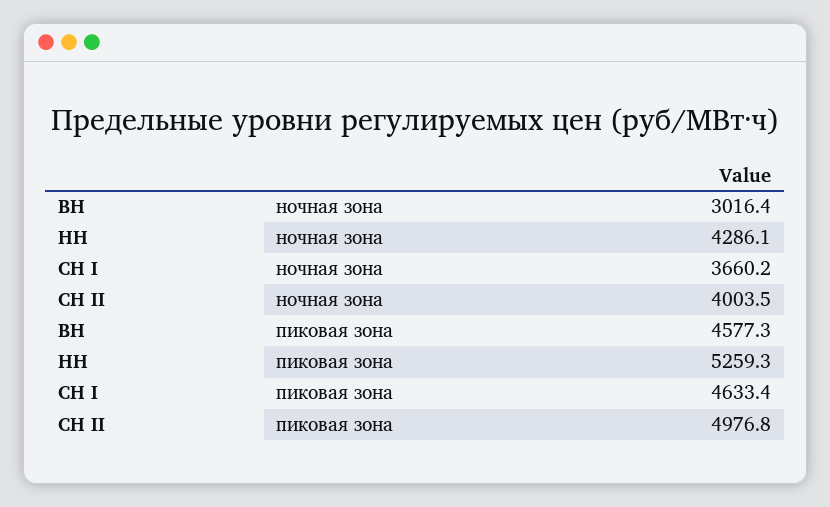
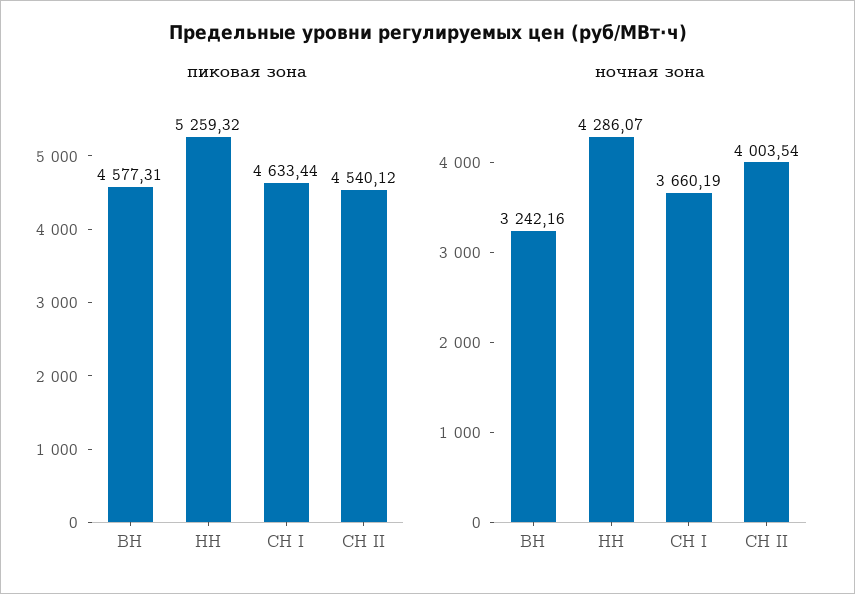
  {
    "ночная зона": {
-     "ВН": 3016.4,
+     "ВН": 3242.16,
      "НН": 4286.07,
      "СН I": 3660.19,
      "СН II": 4003.54
    },
    "пиковая зона": {
      "ВН": 4577.31,
      "НН": 5259.32,
      "СН I": 4633.44,
-     "СН II": 4976.8
+     "СН II": 4540.12
    }
  }

